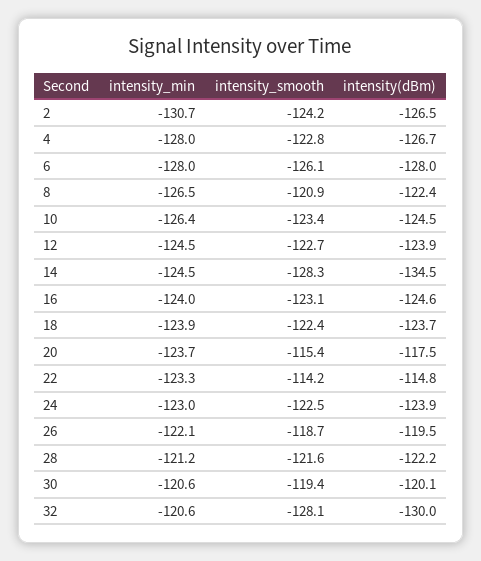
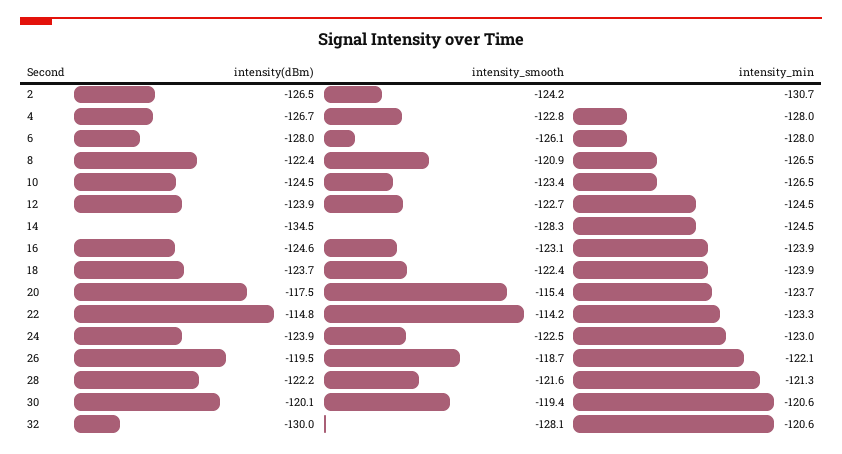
  {
    "intensity_min": {
      "2": -130.7,
      "4": -128,
      "6": -128,
      "8": -126.5,
-     "10": -126.4,
+     "10": -126.5,
      "12": -124.5,
      "14": -124.5,
-     "16": -124,
+     "16": -123.9,
      "18": -123.9,
      "20": -123.7,
      "22": -123.3,
      "24": -123,
      "26": -122.1,
-     "28": -121.2,
+     "28": -121.3,
      "30": -120.6,
      "32": -120.6
    },
    "intensity_smooth": {
      "2": -124.2,
      "4": -122.8,
      "6": -126.1,
      "8": -120.9,
      "10": -123.4,
      "12": -122.7,
      "14": -128.3,
      "16": -123.1,
      "18": -122.4,
      "20": -115.4,
      "22": -114.2,
      "24": -122.5,
      "26": -118.7,
      "28": -121.6,
      "30": -119.4,
      "32": -128.1
    },
    "intensity(dBm)": {
      "2": -126.5,
      "4": -126.7,
      "6": -128,
      "8": -122.4,
      "10": -124.5,
      "12": -123.9,
      "14": -134.5,
      "16": -124.6,
      "18": -123.7,
      "20": -117.5,
      "22": -114.8,
      "24": -123.9,
      "26": -119.5,
      "28": -122.2,
      "30": -120.1,
      "32": -130
    }
  }

